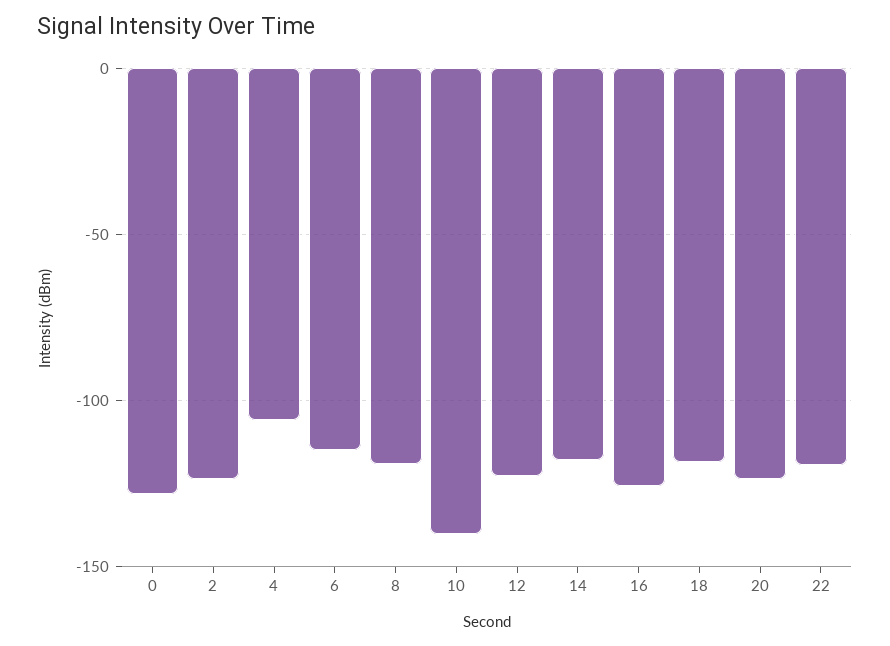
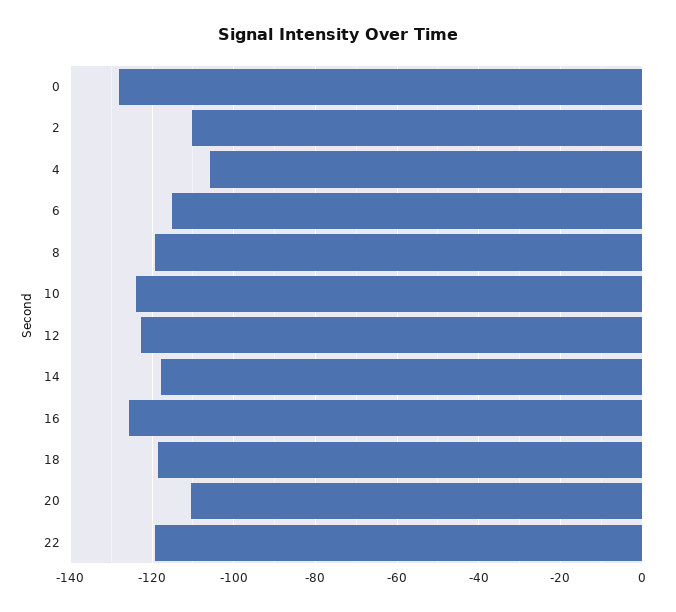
  {
    "0": -128,
-   "2": -125,
+   "2": -110,
    "4": -106,
    "6": -116,
    "8": -120,
-   "10": -140,
+   "10": -124,
    "12": -122,
    "14": -118,
    "16": -126,
    "18": -118,
-   "20": -125,
+   "20": -110,
    "22": -120
  }

